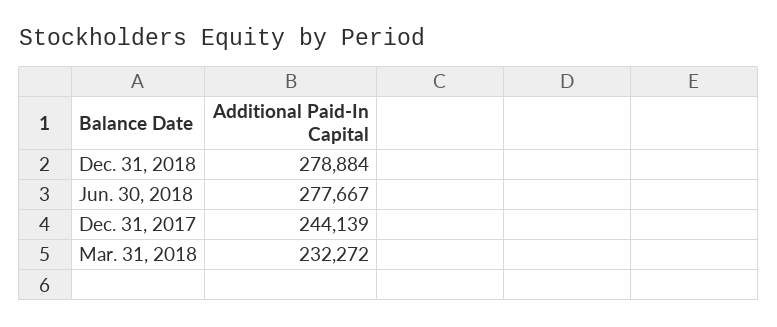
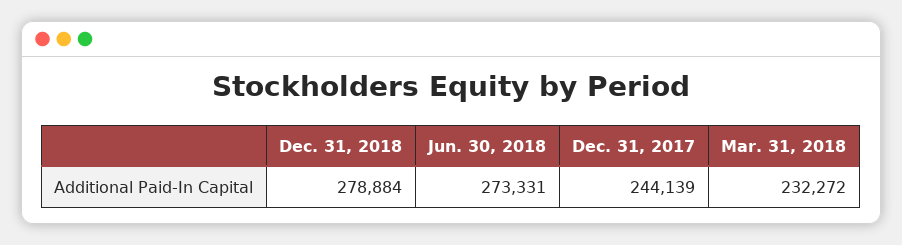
  {
    "Dec. 31, 2018": 278884,
-   "Jun. 30, 2018": 277667,
+   "Jun. 30, 2018": 273331,
    "Dec. 31, 2017": 244139,
    "Mar. 31, 2018": 232272
  }

